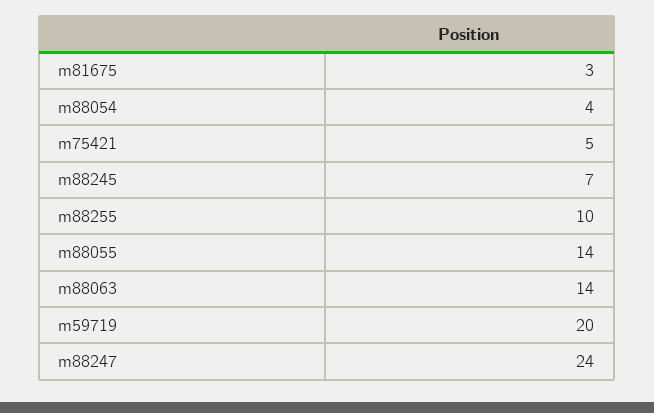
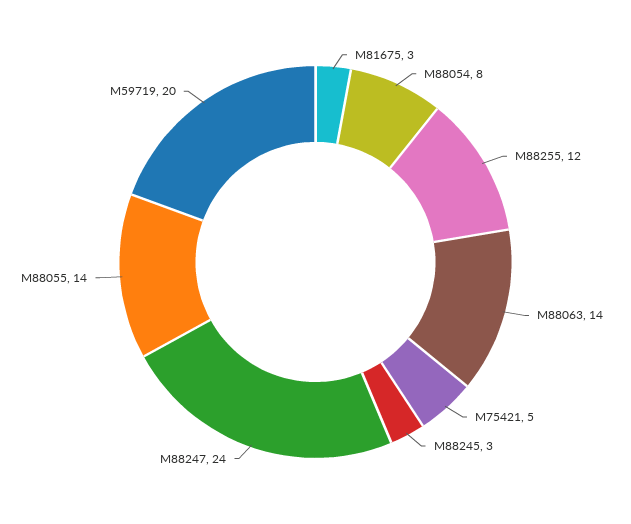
  {
    "m81675": 3,
-   "m88054": 4,
+   "m88054": 8,
    "m75421": 5,
-   "m88245": 7,
+   "m88245": 3,
-   "m88255": 10,
+   "m88255": 12,
    "m88055": 14,
    "m88063": 14,
    "m59719": 20,
    "m88247": 24
  }

